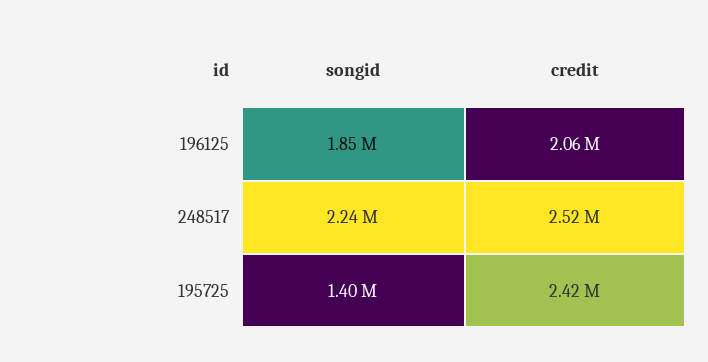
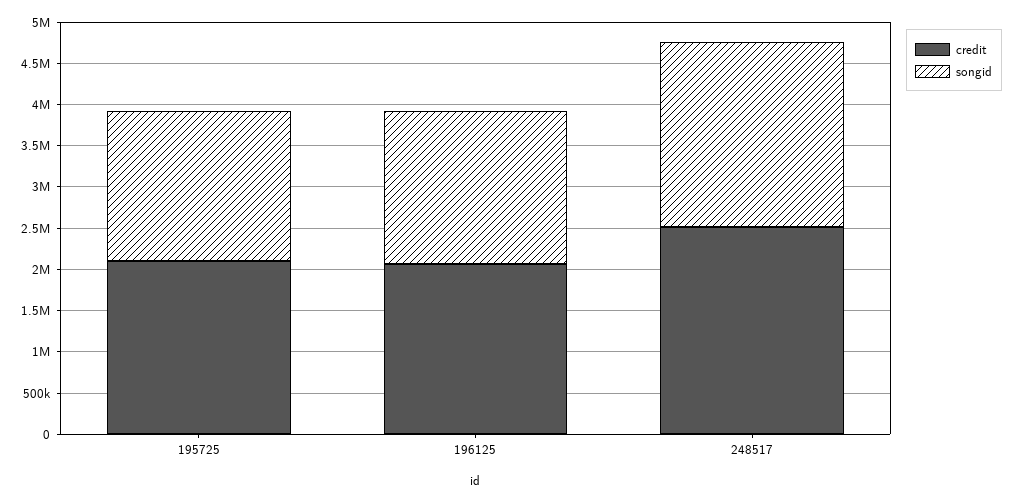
  {
    "songid": {
      "196125": 1850000,
      "248517": 2240000,
-     "195725": 1400000
+     "195725": 1800000
    },
    "credit": {
      "196125": 2060000,
      "248517": 2520000,
-     "195725": 2420000
+     "195725": 2100000
    }
  }

